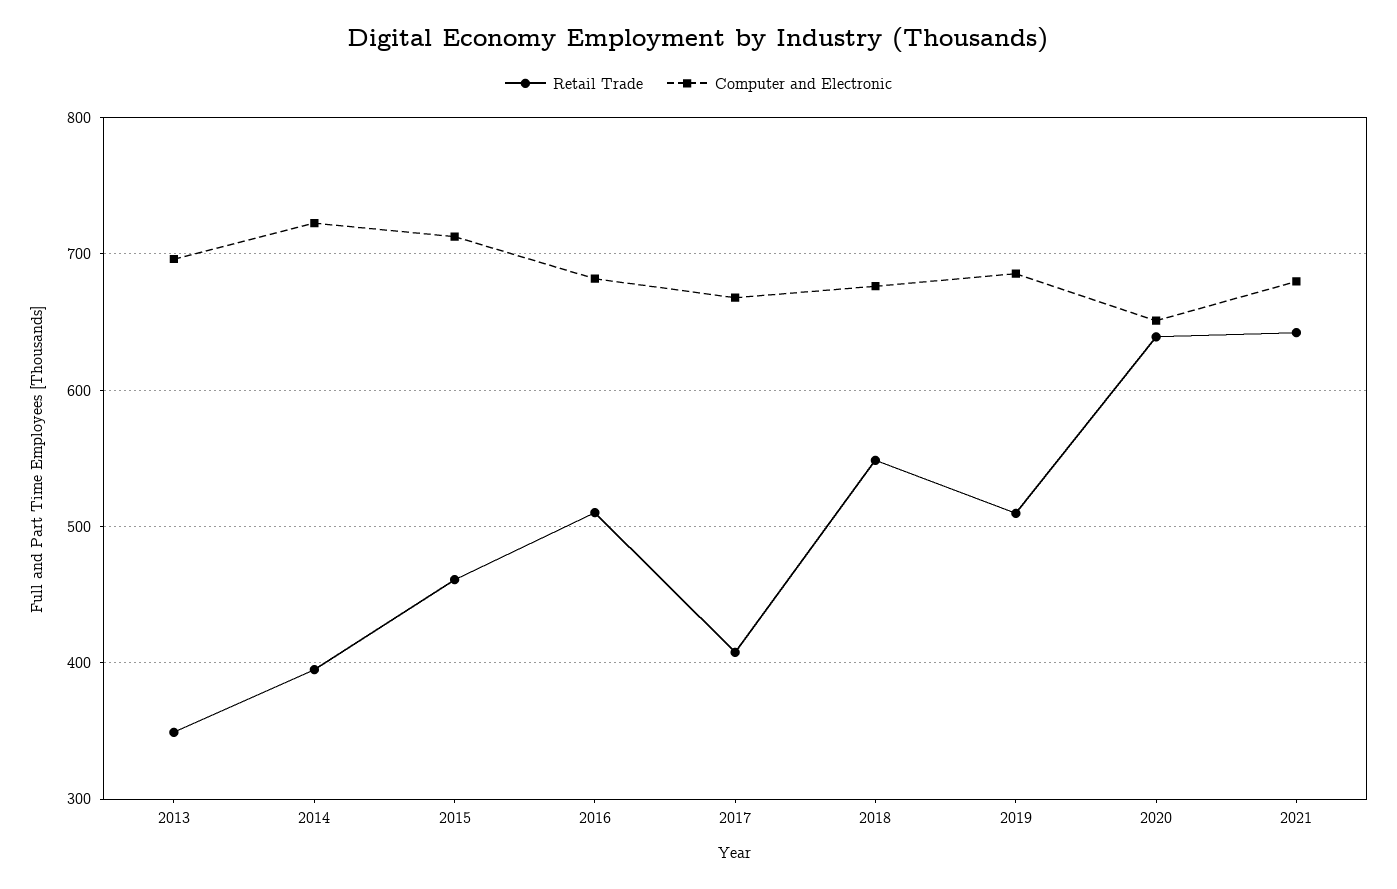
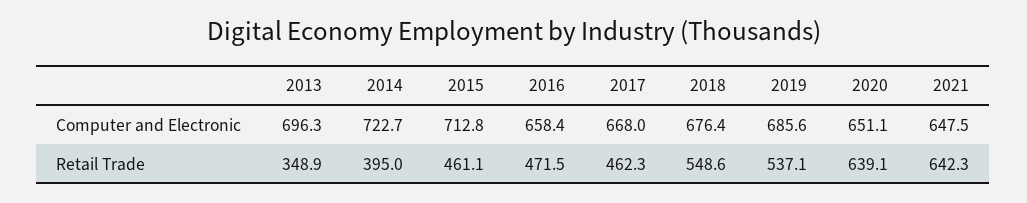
  {
    "Retail Trade": {
      "2013": 348.9,
      "2014": 395,
      "2015": 461.1,
-     "2016": 510,
+     "2016": 471.5,
-     "2017": 410,
+     "2017": 462.3,
      "2018": 548.6,
-     "2019": 510,
+     "2019": 537.1,
      "2020": 639.1,
      "2021": 642.3
    },
    "Computer and Electronic": {
      "2013": 696.3,
      "2014": 722.7,
      "2015": 712.8,
-     "2016": 680,
+     "2016": 658.4,
      "2017": 668,
      "2018": 676.4,
      "2019": 685.6,
      "2020": 651.1,
-     "2021": 680
+     "2021": 647.5
    }
  }

